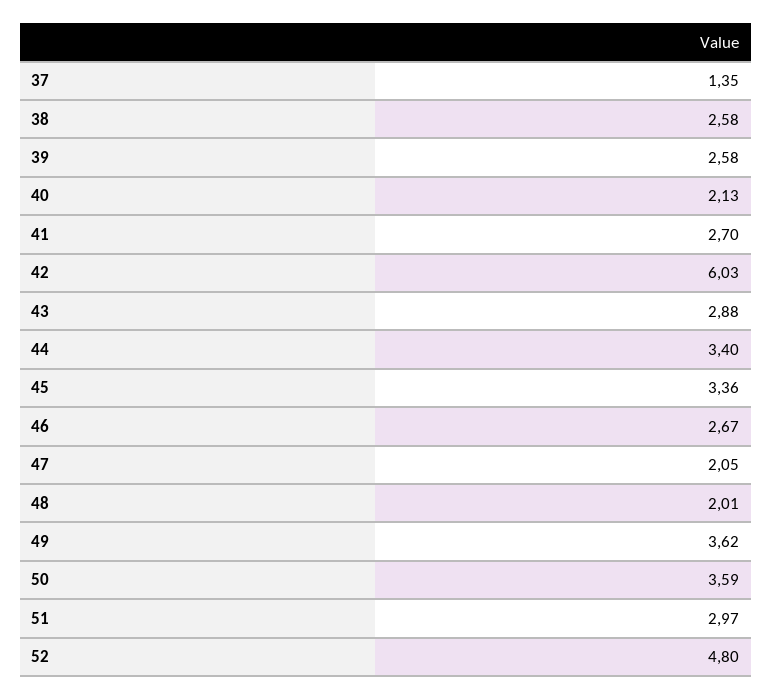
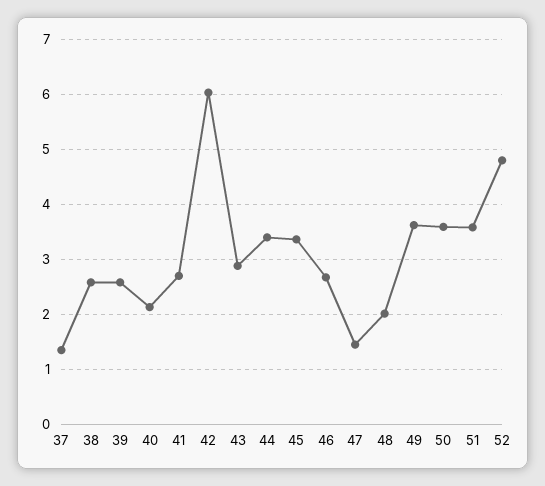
  {
    "37": 1.35,
    "38": 2.58,
    "39": 2.58,
    "40": 2.13,
    "41": 2.7,
    "42": 6.03,
    "43": 2.88,
    "44": 3.4,
    "45": 3.36,
    "46": 2.67,
-   "47": 2.05,
+   "47": 1.4,
    "48": 2.01,
    "49": 3.62,
    "50": 3.59,
-   "51": 2.97,
+   "51": 3.6,
    "52": 4.8
  }

